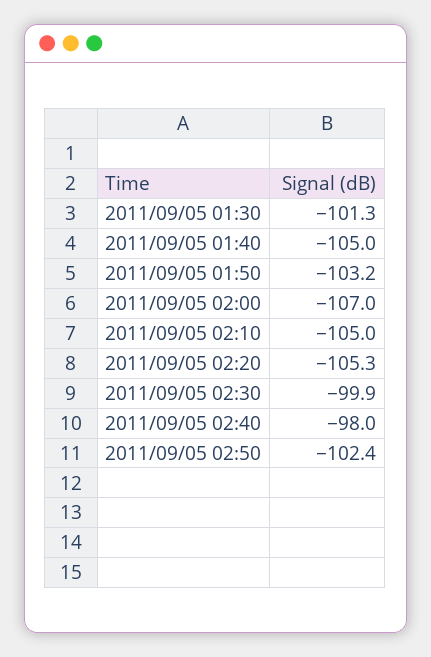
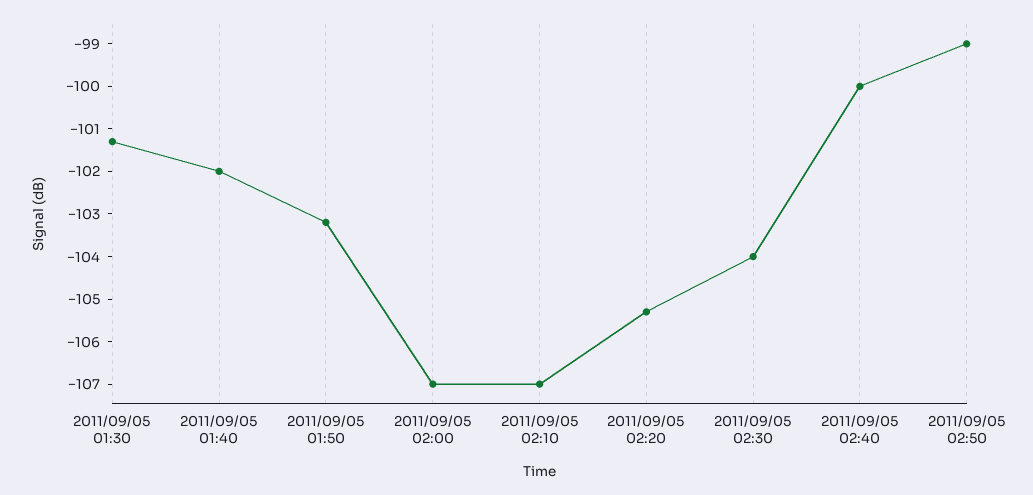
  {
    "2011/09/05 01:30": -101.3,
-   "2011/09/05 01:40": -105,
+   "2011/09/05 01:40": -102,
    "2011/09/05 01:50": -103.2,
    "2011/09/05 02:00": -107,
-   "2011/09/05 02:10": -105,
+   "2011/09/05 02:10": -107,
    "2011/09/05 02:20": -105.3,
-   "2011/09/05 02:30": -99.9,
+   "2011/09/05 02:30": -104,
-   "2011/09/05 02:40": -98,
+   "2011/09/05 02:40": -100,
-   "2011/09/05 02:50": -102.4
+   "2011/09/05 02:50": -99
  }

